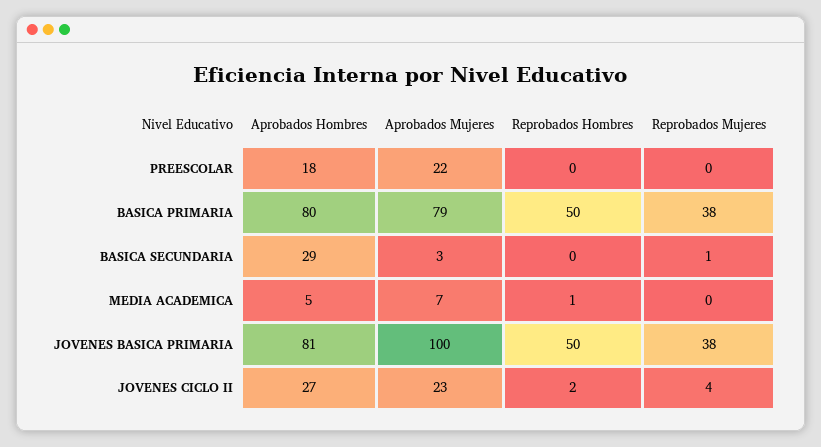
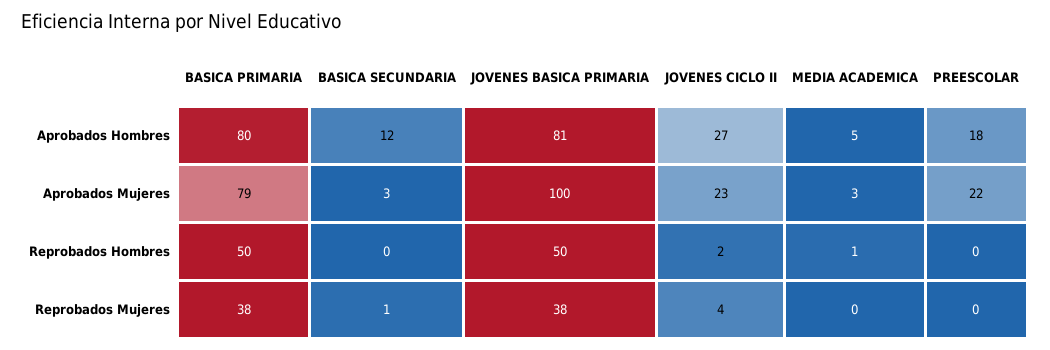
  {
    "Aprobados Hombres": {
      "PREESCOLAR": 18,
      "BASICA PRIMARIA": 80,
-     "BASICA SECUNDARIA": 29,
+     "BASICA SECUNDARIA": 12,
      "MEDIA ACADEMICA": 5,
      "JOVENES BASICA PRIMARIA": 81,
      "JOVENES CICLO II": 27
    },
    "Aprobados Mujeres": {
      "PREESCOLAR": 22,
      "BASICA PRIMARIA": 79,
      "BASICA SECUNDARIA": 3,
-     "MEDIA ACADEMICA": 7,
+     "MEDIA ACADEMICA": 3,
      "JOVENES BASICA PRIMARIA": 100,
      "JOVENES CICLO II": 23
    },
    "Reprobados Hombres": {
      "PREESCOLAR": 0,
      "BASICA PRIMARIA": 50,
      "BASICA SECUNDARIA": 0,
      "MEDIA ACADEMICA": 1,
      "JOVENES BASICA PRIMARIA": 50,
      "JOVENES CICLO II": 2
    },
    "Reprobados Mujeres": {
      "PREESCOLAR": 0,
      "BASICA PRIMARIA": 38,
      "BASICA SECUNDARIA": 1,
      "MEDIA ACADEMICA": 0,
      "JOVENES BASICA PRIMARIA": 38,
      "JOVENES CICLO II": 4
    }
  }

